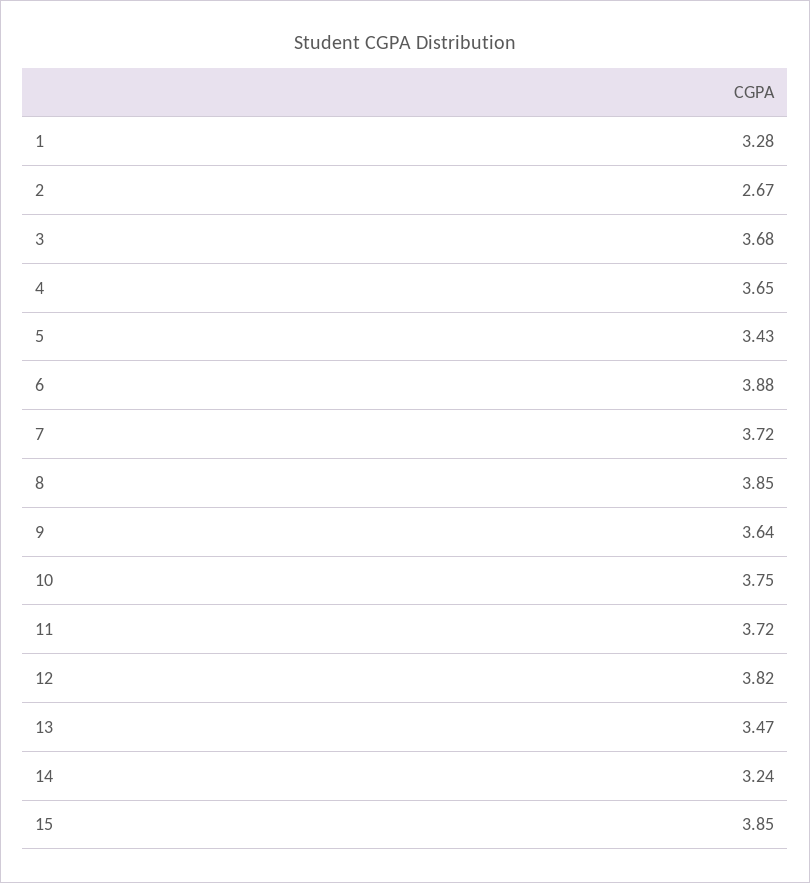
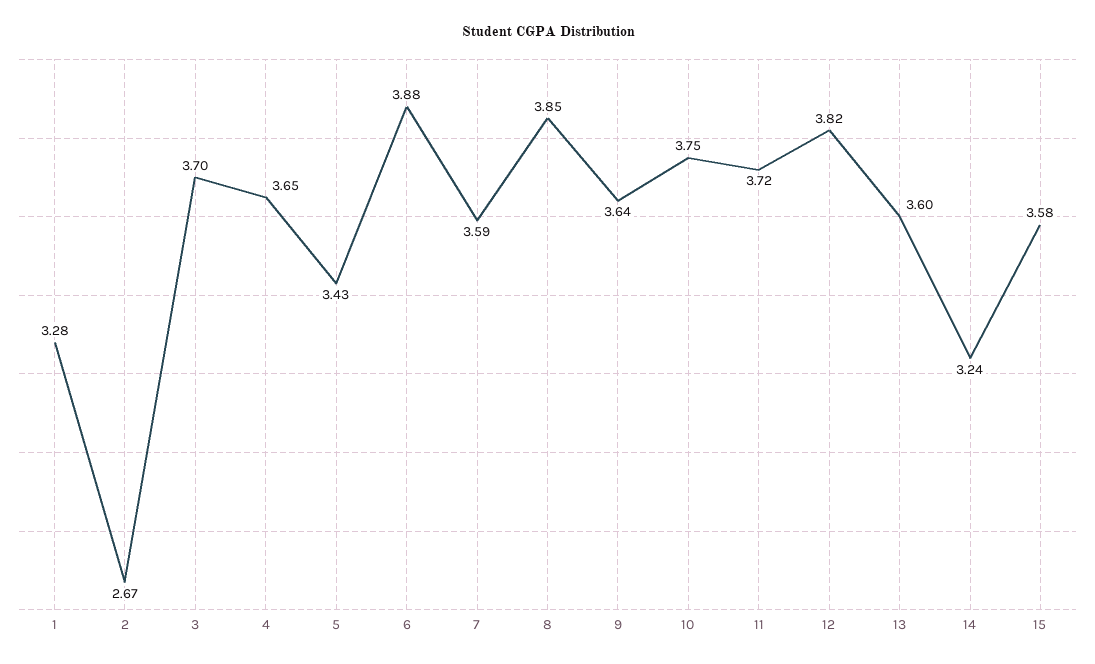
  {
    "1": 3.28,
    "2": 2.67,
-   "3": 3.68,
+   "3": 3.7,
    "4": 3.65,
    "5": 3.43,
    "6": 3.88,
-   "7": 3.72,
+   "7": 3.59,
    "8": 3.85,
    "9": 3.64,
    "10": 3.75,
    "11": 3.72,
    "12": 3.82,
-   "13": 3.47,
+   "13": 3.6,
    "14": 3.24,
-   "15": 3.85
+   "15": 3.58
  }

